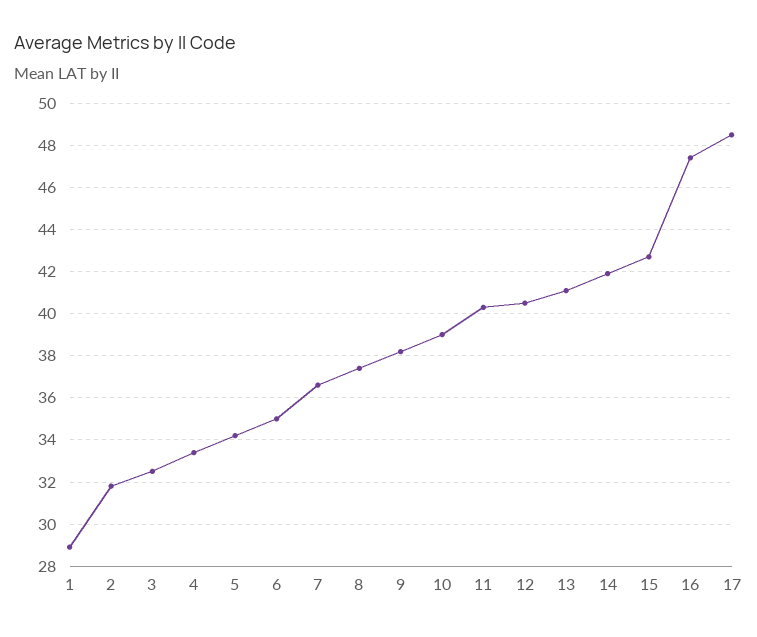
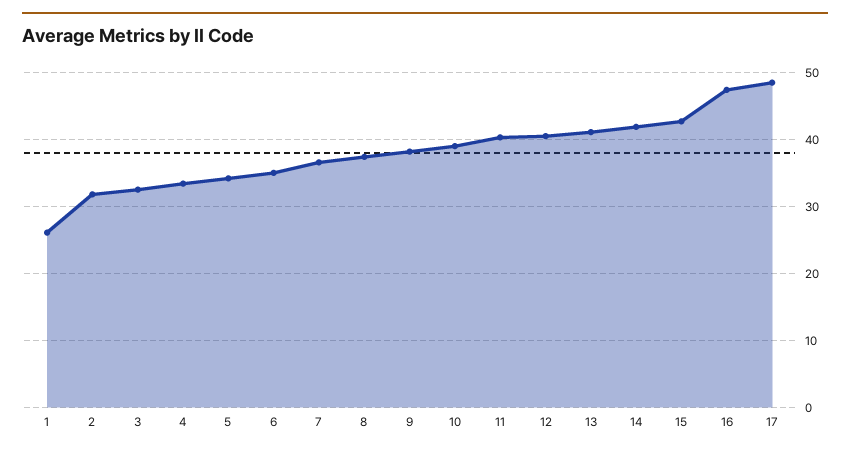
  {
-   "1": 29,
+   "1": 26,
    "2": 32,
    "3": 32.5,
    "4": 33.5,
    "5": 34,
    "6": 35,
    "7": 36.5,
    "8": 37.5,
    "9": 38,
    "10": 39,
    "11": 40.5,
    "12": 40.5,
    "13": 41,
    "14": 42,
    "15": 42.5,
    "16": 47.5,
    "17": 48.5
  }

